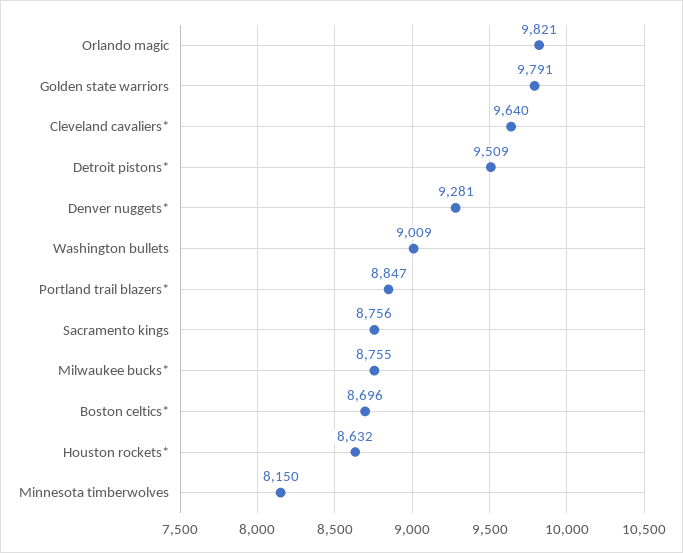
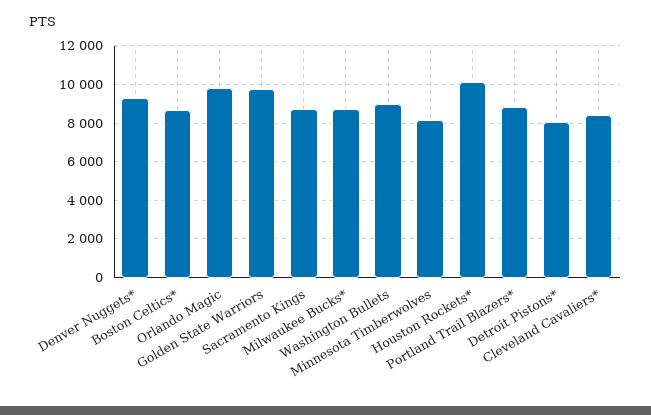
  {
    "Orlando magic": 9821,
    "Golden state warriors": 9791,
-   "Cleveland cavaliers*": 9640,
+   "Cleveland cavaliers*": 8500,
-   "Detroit pistons*": 9509,
+   "Detroit pistons*": 8000,
    "Denver nuggets*": 9281,
    "Washington bullets": 9009,
    "Portland trail blazers*": 8847,
    "Sacramento kings": 8756,
    "Milwaukee bucks*": 8755,
    "Boston celtics*": 8696,
-   "Houston rockets*": 8632,
+   "Houston rockets*": 10000,
    "Minnesota timberwolves": 8150
  }

